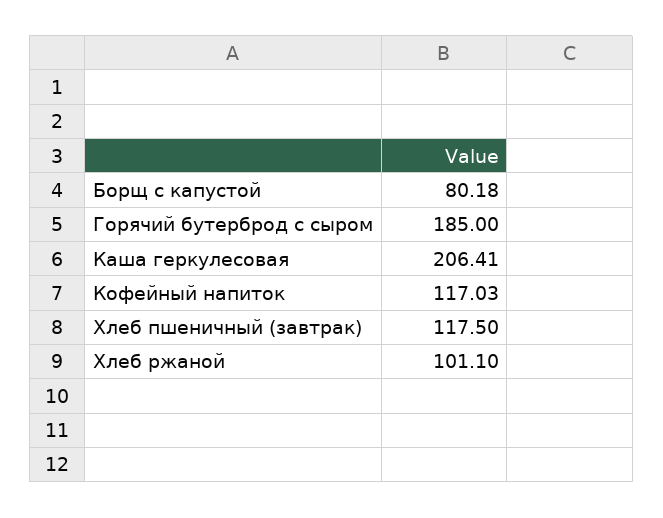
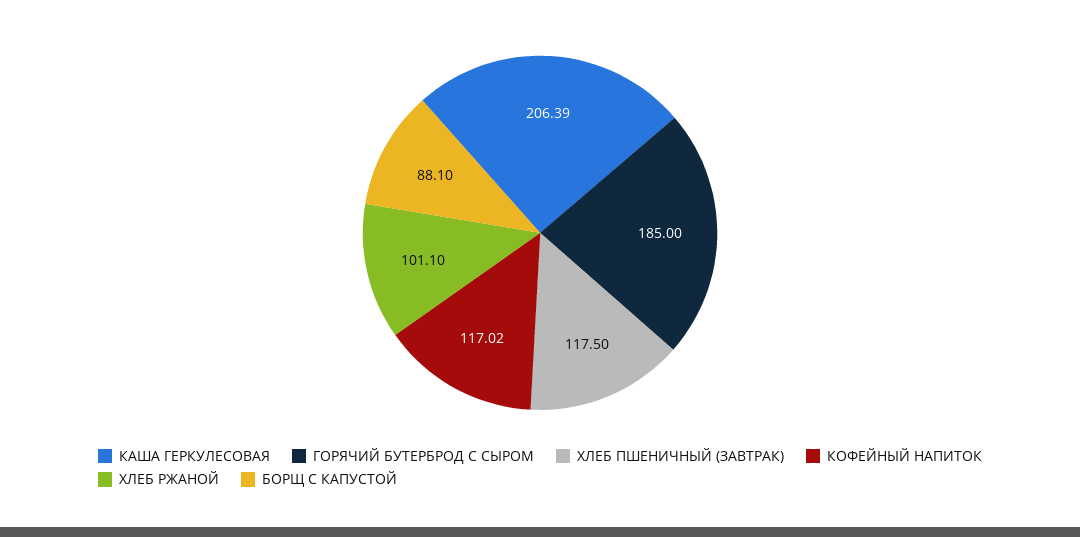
  {
-   "Борщ с капустой": 80.18,
+   "Борщ с капустой": 88.1,
    "Горячий бутерброд с сыром": 185,
-   "Каша геркулесовая": 206.41,
+   "Каша геркулесовая": 206.39,
-   "Кофейный напиток": 117.03,
+   "Кофейный напиток": 117.02,
    "Хлеб пшеничный (завтрак)": 117.5,
    "Хлеб ржаной": 101.1
  }

